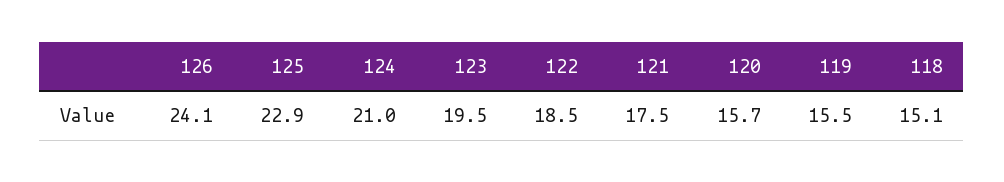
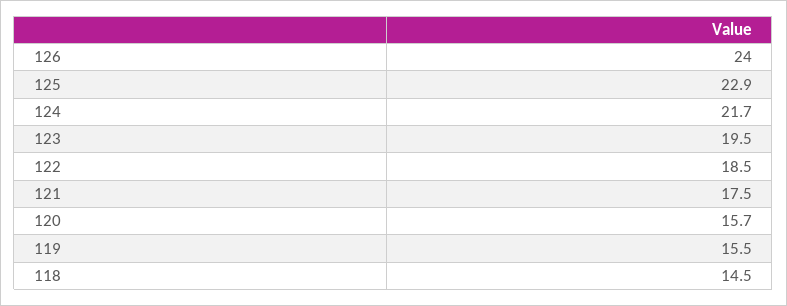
  {
-   "126": 24.1,
+   "126": 24,
    "125": 22.9,
-   "124": 21,
+   "124": 21.7,
    "123": 19.5,
    "122": 18.5,
    "121": 17.5,
    "120": 15.7,
    "119": 15.5,
-   "118": 15.1
+   "118": 14.5
  }

